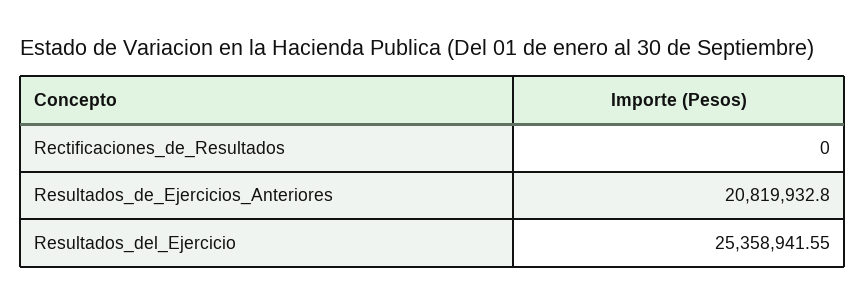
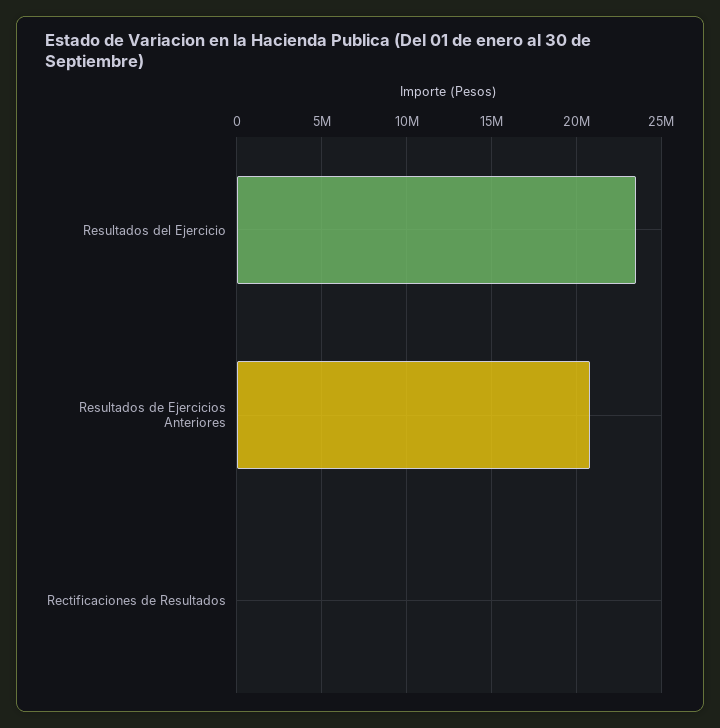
  {
    "Rectificaciones_de_Resultados": 0,
    "Resultados_de_Ejercicios_Anteriores": 20819932.8,
-   "Resultados_del_Ejercicio": 25358941.55
+   "Resultados_del_Ejercicio": 23500000
  }

